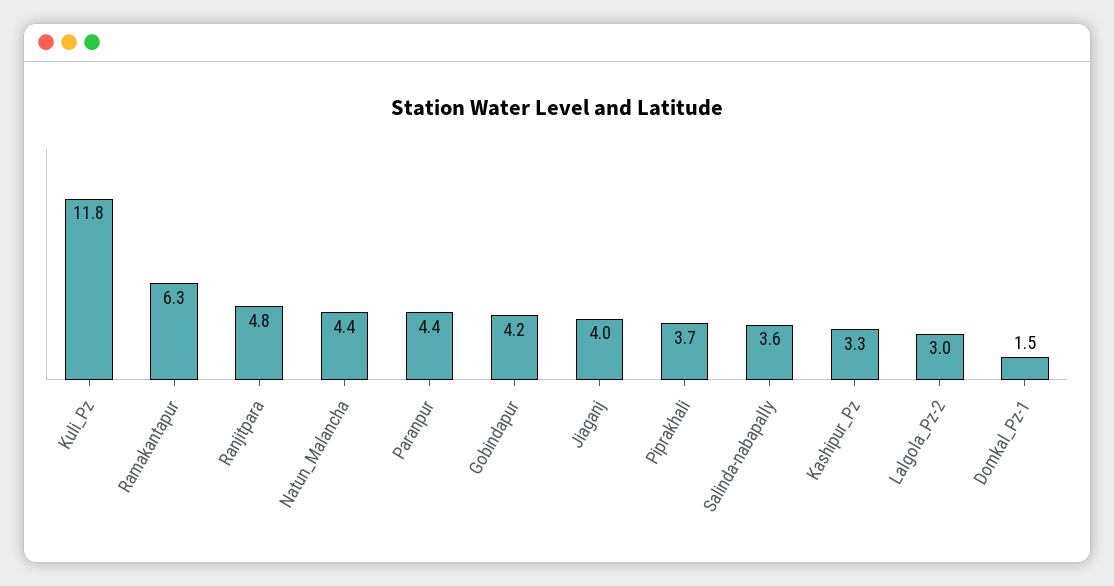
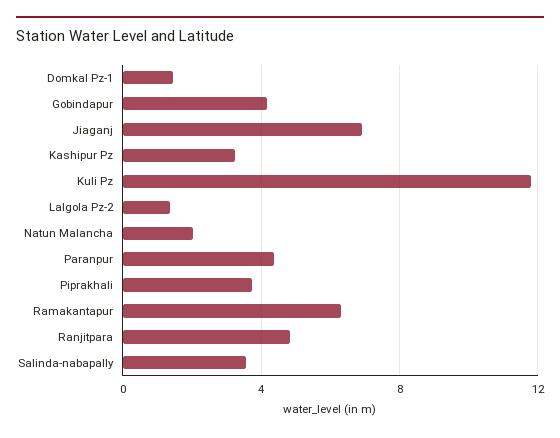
  {
    "Kuli_Pz": 11.8,
    "Ramakantapur": 6.3,
    "Ranjitpara": 4.8,
-   "Natun_Malancha": 4.4,
+   "Natun_Malancha": 2,
    "Paranpur": 4.4,
    "Gobindapur": 4.2,
-   "Jiaganj": 4,
+   "Jiaganj": 7,
    "Piprakhali": 3.7,
    "Salinda-nabapally": 3.6,
    "Kashipur_Pz": 3.3,
-   "Lalgola_Pz-2": 3,
+   "Lalgola_Pz-2": 1.5,
    "Domkal_Pz-1": 1.5
  }

